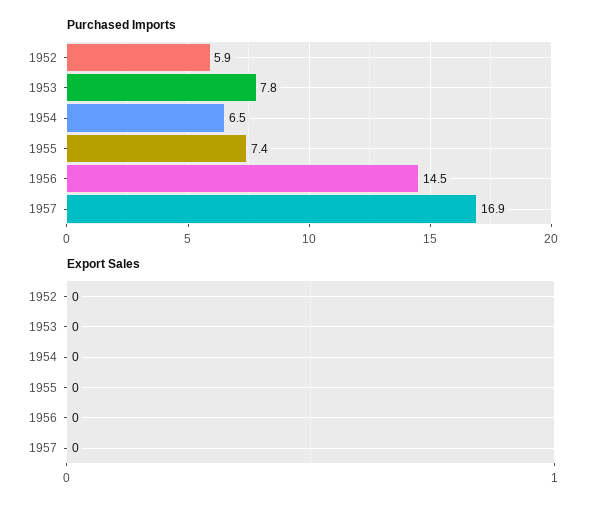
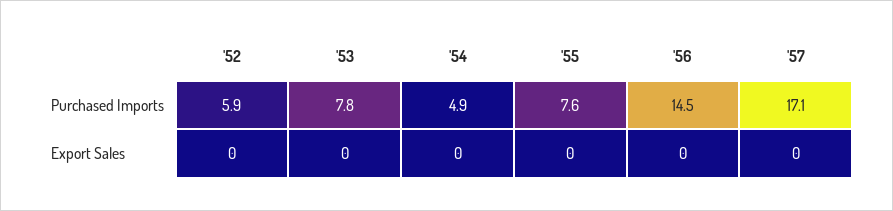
  {
    "Purchased Imports": {
      "1952": 5.9,
      "1953": 7.8,
-     "1954": 6.5,
+     "1954": 4.9,
-     "1955": 7.4,
+     "1955": 7.6,
      "1956": 14.5,
-     "1957": 16.9
+     "1957": 17.1
    },
    "Export Sales": {
      "1952": 0,
      "1953": 0,
      "1954": 0,
      "1955": 0,
      "1956": 0,
      "1957": 0
    }
  }

